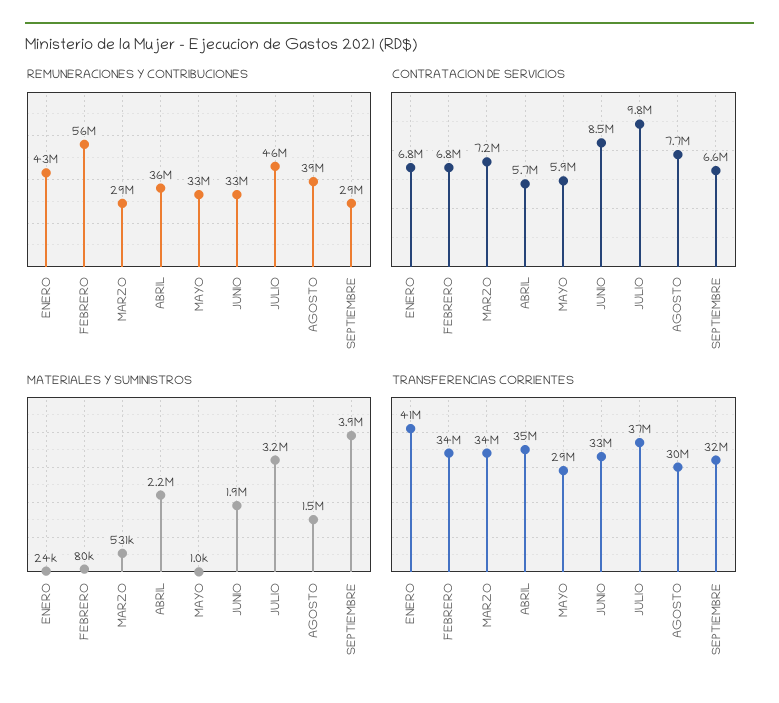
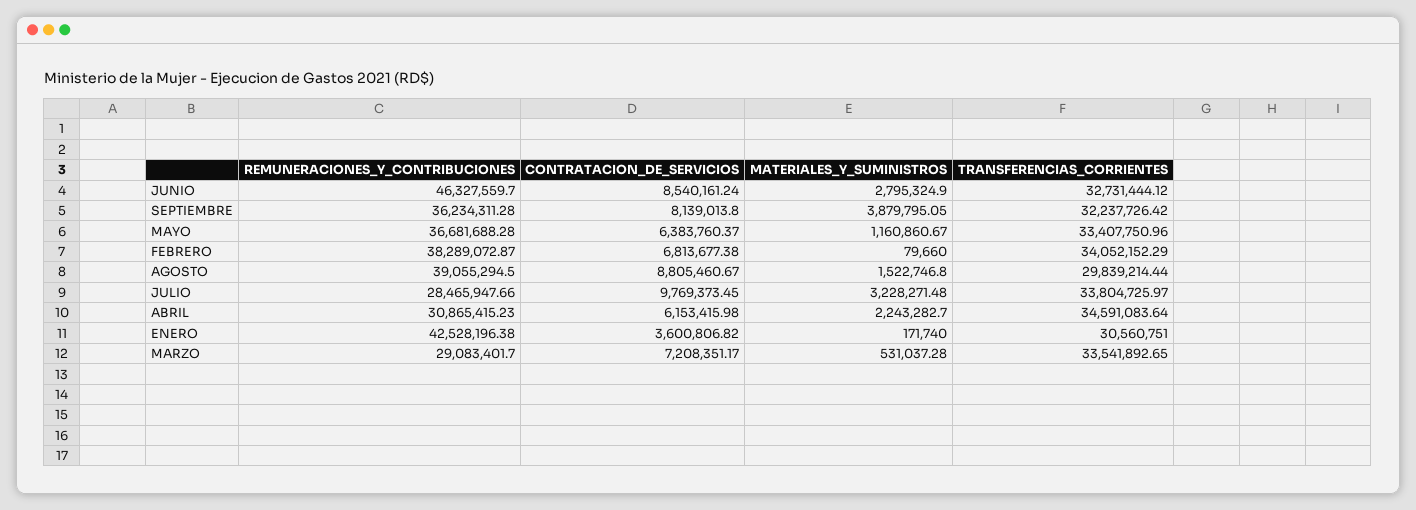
  {
    "REMUNERACIONES Y CONTRIBUCIONES": {
      "ENERO": 42528196.38,
-     "FEBRERO": 56000000,
+     "FEBRERO": 38289072.87,
      "MARZO": 29083401.7,
-     "ABRIL": 36000000,
+     "ABRIL": 30865415.23,
-     "MAYO": 33000000,
+     "MAYO": 36681688.28,
-     "JUNIO": 33000000,
+     "JUNIO": 46327559.7,
-     "JULIO": 46000000,
+     "JULIO": 28465947.66,
      "AGOSTO": 39055294.5,
-     "SEPTIEMBRE": 29000000
+     "SEPTIEMBRE": 36234311.28
    },
    "CONTRATACION DE SERVICIOS": {
-     "ENERO": 6800000,
+     "ENERO": 3600806.82,
      "FEBRERO": 6813677.38,
      "MARZO": 7208351.17,
-     "ABRIL": 5700000,
+     "ABRIL": 6153415.98,
-     "MAYO": 5900000,
+     "MAYO": 6383760.37,
      "JUNIO": 8540161.24,
      "JULIO": 9769373.45,
-     "AGOSTO": 7700000,
+     "AGOSTO": 8805460.67,
-     "SEPTIEMBRE": 6600000
+     "SEPTIEMBRE": 8139013.8
    },
    "MATERIALES Y SUMINISTROS": {
-     "ENERO": 24000,
+     "ENERO": 171740,
      "FEBRERO": 79660,
      "MARZO": 531037.28,
      "ABRIL": 2243282.7,
-     "MAYO": 1000,
+     "MAYO": 1160860.67,
-     "JUNIO": 1900000,
+     "JUNIO": 2795324.9,
      "JULIO": 3228271.48,
      "AGOSTO": 1522746.8,
      "SEPTIEMBRE": 3879795.05
    },
    "TRANSFERENCIAS CORRIENTES": {
-     "ENERO": 41000000,
+     "ENERO": 30560751,
      "FEBRERO": 34052152.29,
      "MARZO": 33541892.65,
      "ABRIL": 34591083.64,
-     "MAYO": 29000000,
+     "MAYO": 33407750.96,
      "JUNIO": 32731444.12,
-     "JULIO": 37000000,
+     "JULIO": 33804725.97,
      "AGOSTO": 29839214.44,
      "SEPTIEMBRE": 32237726.42
    }
  }

